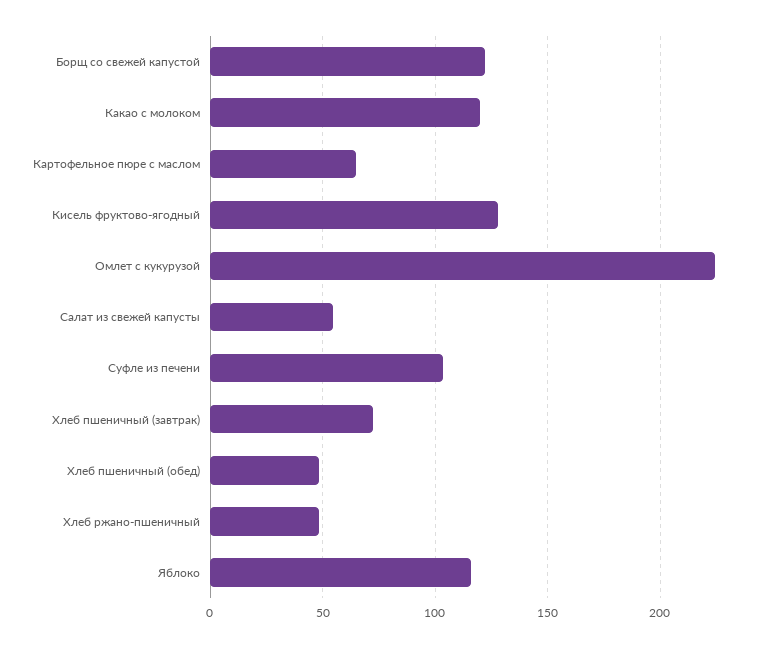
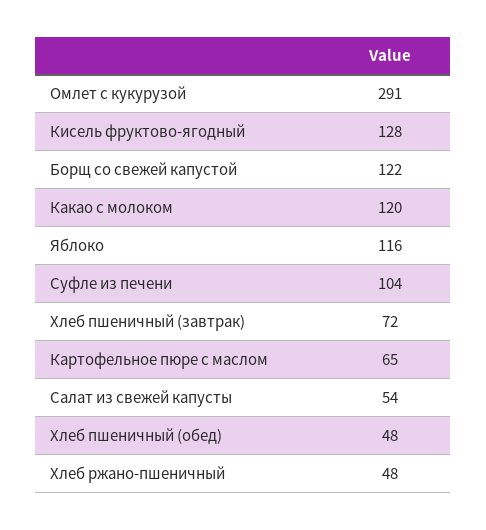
  {
    "Борщ со свежей капустой": 122,
    "Какао с молоком": 120,
    "Картофельное пюре с маслом": 65,
    "Кисель фруктово-ягодный": 128,
-   "Омлет с кукурузой": 225,
+   "Омлет с кукурузой": 291,
    "Салат из свежей капусты": 54,
    "Суфле из печени": 104,
    "Хлеб пшеничный (завтрак)": 72,
    "Хлеб пшеничный (обед)": 48,
    "Хлеб ржано-пшеничный": 48,
    "Яблоко": 116
  }

